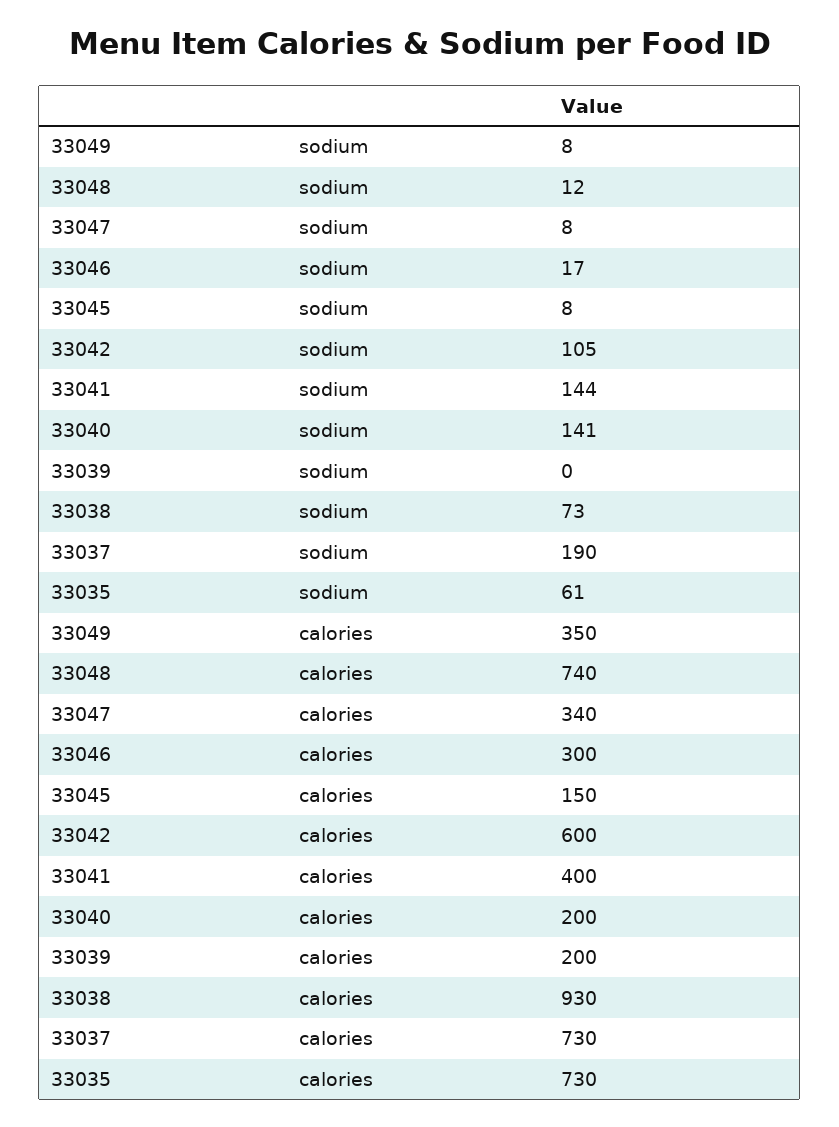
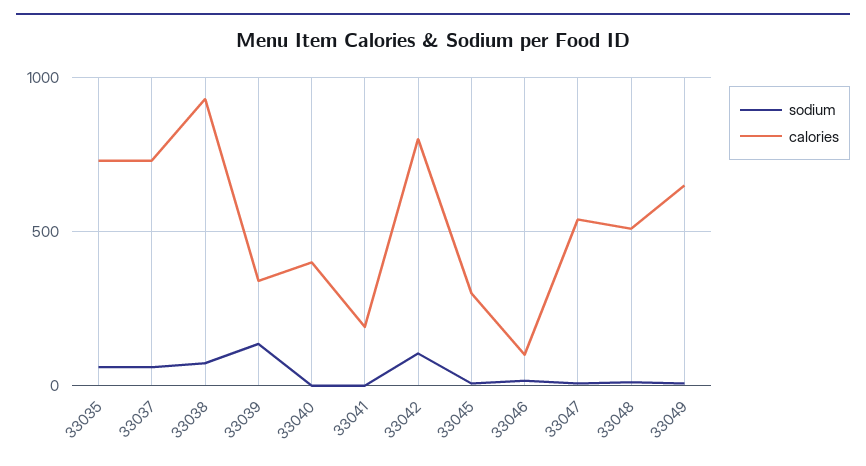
  {
    "sodium": {
      "33049": 8,
      "33048": 12,
      "33047": 8,
      "33046": 17,
      "33045": 8,
      "33042": 105,
-     "33041": 144,
+     "33041": 0,
-     "33040": 141,
+     "33040": 0,
-     "33039": 0,
+     "33039": 150,
      "33038": 73,
-     "33037": 190,
+     "33037": 50,
      "33035": 61
    },
    "calories": {
-     "33049": 350,
+     "33049": 650,
-     "33048": 740,
+     "33048": 500,
-     "33047": 340,
+     "33047": 550,
-     "33046": 300,
+     "33046": 100,
-     "33045": 150,
+     "33045": 300,
-     "33042": 600,
+     "33042": 800,
-     "33041": 400,
+     "33041": 200,
-     "33040": 200,
+     "33040": 400,
-     "33039": 200,
+     "33039": 350,
      "33038": 930,
      "33037": 730,
      "33035": 730
    }
  }

